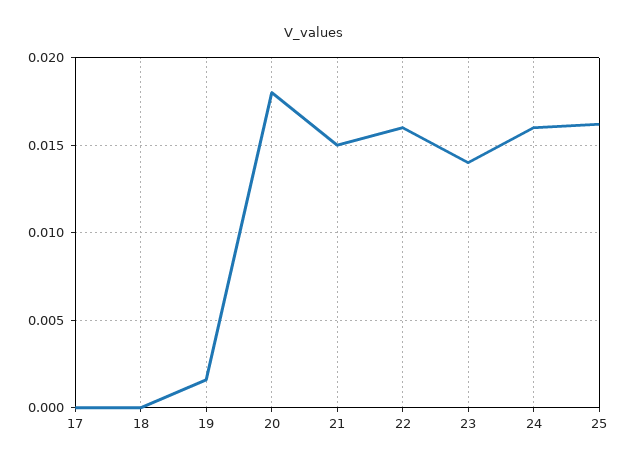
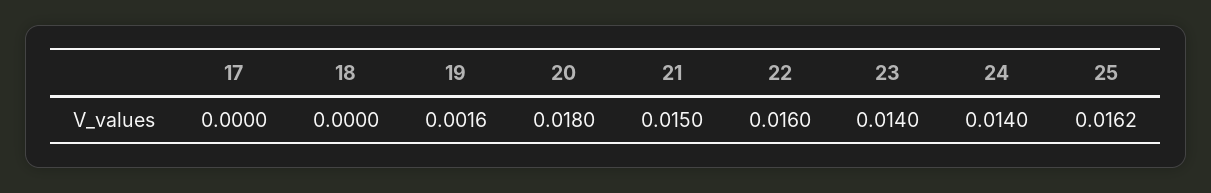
  {
    "17": 0,
    "18": 0,
    "19": 0.0016,
    "20": 0.018,
    "21": 0.015,
    "22": 0.016,
    "23": 0.014,
-   "24": 0.016,
+   "24": 0.014,
    "25": 0.0162
  }

